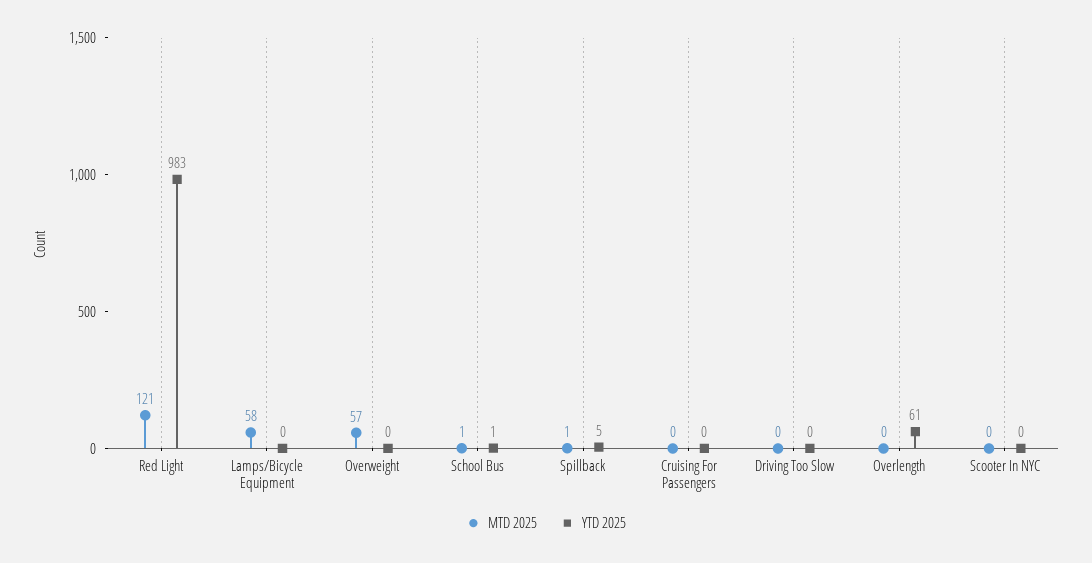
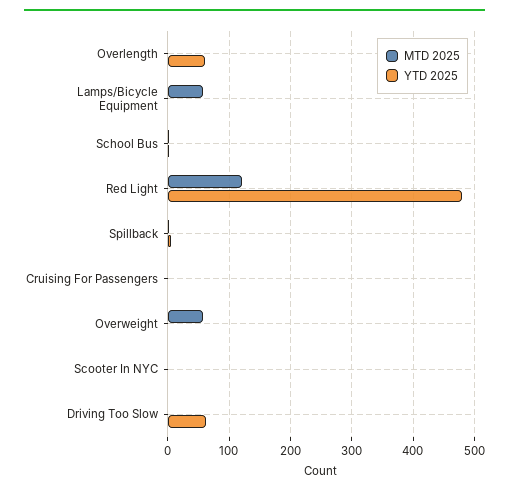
  {
    "MTD 2025": {
      "Red Light": 121,
      "Lamps/Bicycle Equipment": 58,
      "Overweight": 57,
      "School Bus": 1,
      "Spillback": 1,
      "Cruising For Passengers": 0,
      "Driving Too Slow": 0,
      "Overlength": 0,
      "Scooter In NYC": 0
    },
    "YTD 2025": {
-     "Red Light": 983,
+     "Red Light": 480,
      "Lamps/Bicycle Equipment": 0,
      "Overweight": 0,
      "School Bus": 1,
      "Spillback": 5,
      "Cruising For Passengers": 0,
-     "Driving Too Slow": 0,
+     "Driving Too Slow": 60,
      "Overlength": 61,
      "Scooter In NYC": 0
    }
  }

